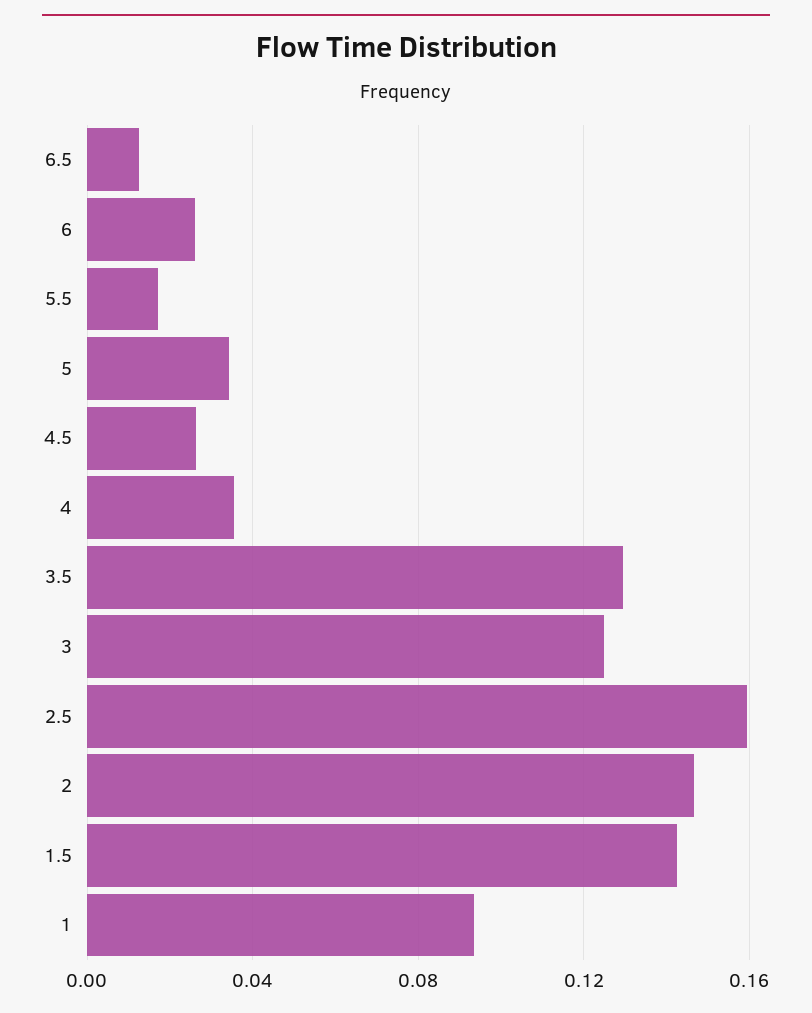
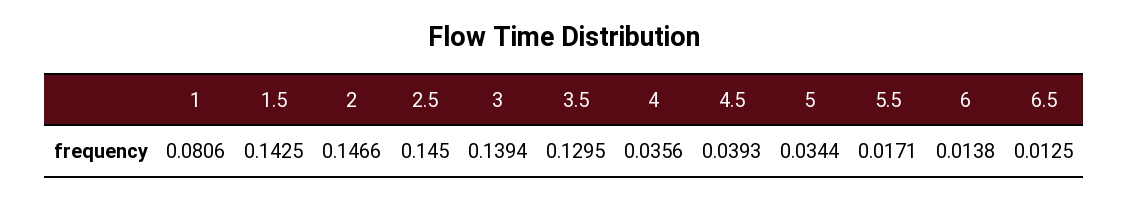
  {
    "6.5": 0.0125,
-   "6": 0.025,
+   "6": 0.0138,
    "5.5": 0.0171,
    "5": 0.0344,
-   "4.5": 0.025,
+   "4.5": 0.0393,
    "4": 0.0356,
    "3.5": 0.1295,
-   "3": 0.125,
+   "3": 0.1394,
-   "2.5": 0.16,
+   "2.5": 0.145,
    "2": 0.1466,
    "1.5": 0.1425,
-   "1": 0.095
+   "1": 0.0806
  }

